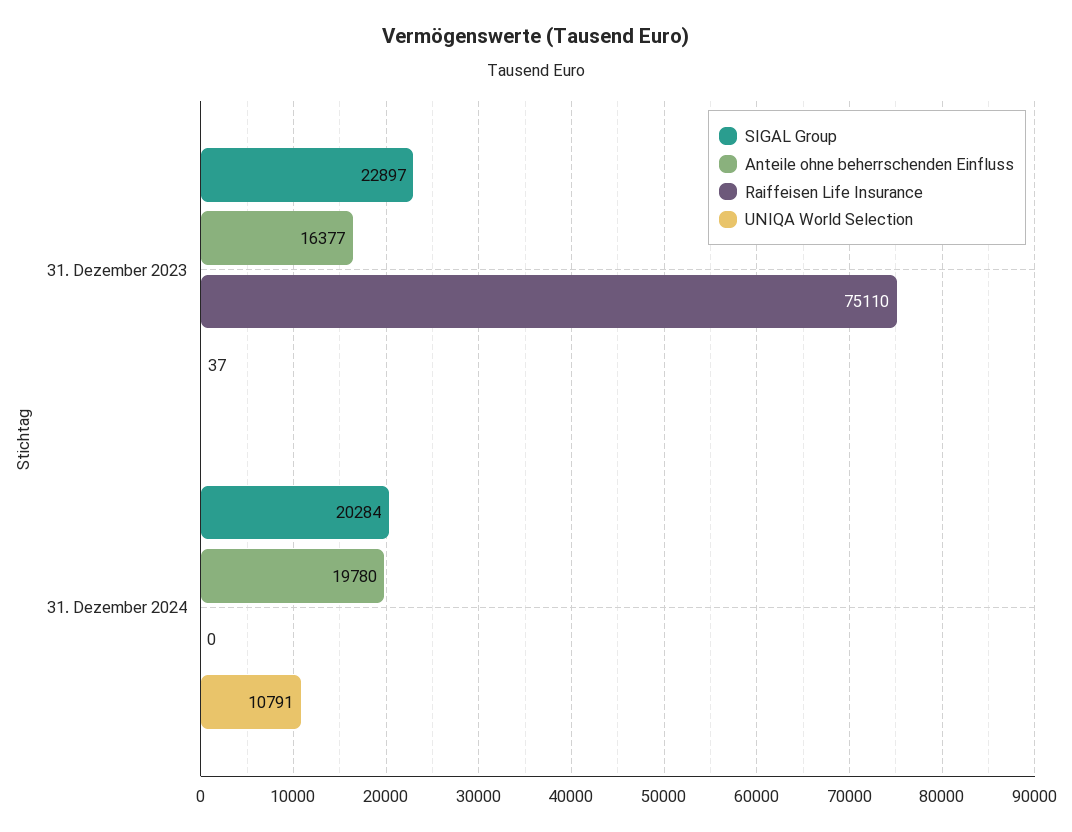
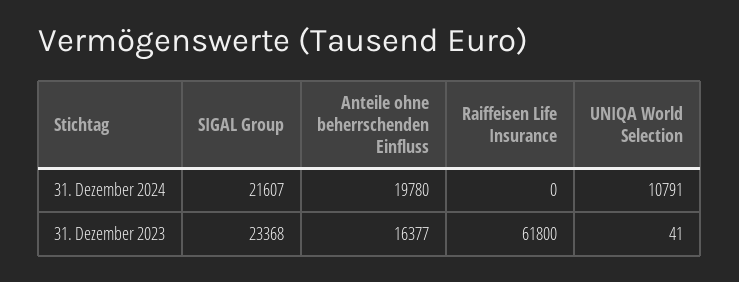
  {
    "SIGAL Group": {
-     "31. Dezember 2023": 22897,
+     "31. Dezember 2023": 23368,
-     "31. Dezember 2024": 20284
+     "31. Dezember 2024": 21607
    },
    "Anteile ohne beherrschenden Einfluss": {
      "31. Dezember 2023": 16377,
      "31. Dezember 2024": 19780
    },
    "Raiffeisen Life Insurance": {
-     "31. Dezember 2023": 75110,
+     "31. Dezember 2023": 61800,
      "31. Dezember 2024": 0
    },
    "UNIQA World Selection": {
-     "31. Dezember 2023": 37,
+     "31. Dezember 2023": 41,
      "31. Dezember 2024": 10791
    }
  }

